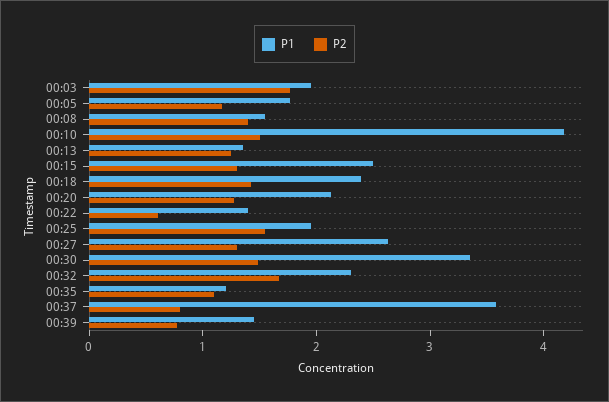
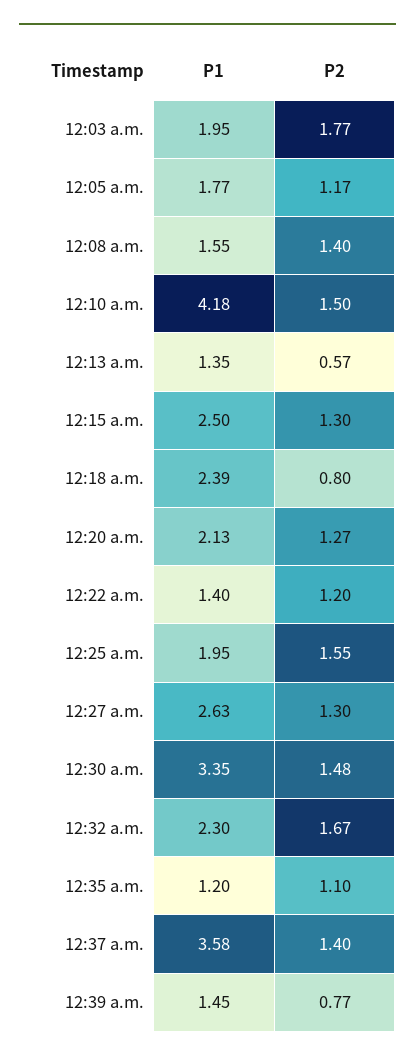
  {
    "P1": {
      "00:03": 1.95,
      "00:05": 1.77,
      "00:08": 1.55,
      "00:10": 4.18,
      "00:13": 1.35,
      "00:15": 2.5,
      "00:18": 2.39,
      "00:20": 2.13,
      "00:22": 1.4,
      "00:25": 1.95,
      "00:27": 2.63,
      "00:30": 3.35,
      "00:32": 2.3,
      "00:35": 1.2,
      "00:37": 3.58,
      "00:39": 1.45
    },
    "P2": {
      "00:03": 1.77,
      "00:05": 1.17,
      "00:08": 1.4,
      "00:10": 1.5,
-     "00:13": 1.2,
+     "00:13": 0.57,
      "00:15": 1.3,
-     "00:18": 1.4,
+     "00:18": 0.8,
      "00:20": 1.27,
-     "00:22": 0.6,
+     "00:22": 1.2,
      "00:25": 1.55,
      "00:27": 1.3,
      "00:30": 1.48,
      "00:32": 1.67,
      "00:35": 1.1,
-     "00:37": 0.8,
+     "00:37": 1.4,
      "00:39": 0.77
    }
  }

